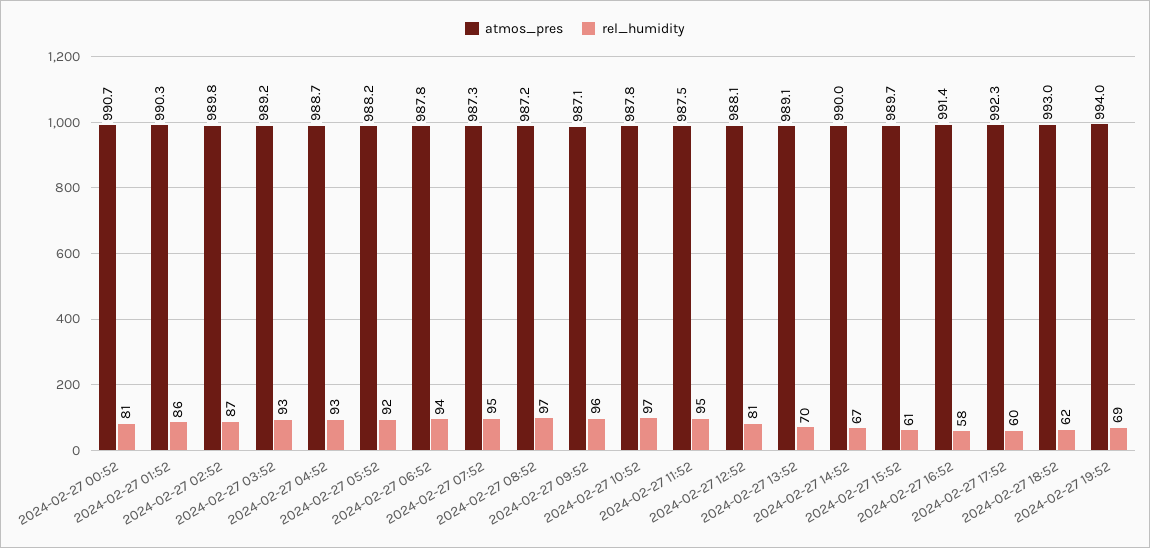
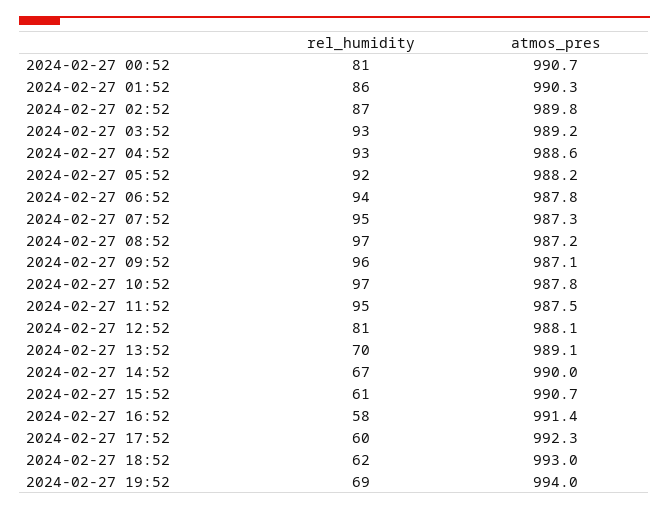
  {
    "atmos_pres": {
      "2024-02-27 00:52": 990.7,
      "2024-02-27 01:52": 990.3,
      "2024-02-27 02:52": 989.8,
      "2024-02-27 03:52": 989.2,
-     "2024-02-27 04:52": 988.7,
+     "2024-02-27 04:52": 988.6,
      "2024-02-27 05:52": 988.2,
      "2024-02-27 06:52": 987.8,
      "2024-02-27 07:52": 987.3,
      "2024-02-27 08:52": 987.2,
      "2024-02-27 09:52": 987.1,
      "2024-02-27 10:52": 987.8,
      "2024-02-27 11:52": 987.5,
      "2024-02-27 12:52": 988.1,
      "2024-02-27 13:52": 989.1,
      "2024-02-27 14:52": 990,
-     "2024-02-27 15:52": 989.7,
+     "2024-02-27 15:52": 990.7,
      "2024-02-27 16:52": 991.4,
      "2024-02-27 17:52": 992.3,
      "2024-02-27 18:52": 993,
      "2024-02-27 19:52": 994
    },
    "rel_humidity": {
      "2024-02-27 00:52": 81,
      "2024-02-27 01:52": 86,
      "2024-02-27 02:52": 87,
      "2024-02-27 03:52": 93,
      "2024-02-27 04:52": 93,
      "2024-02-27 05:52": 92,
      "2024-02-27 06:52": 94,
      "2024-02-27 07:52": 95,
      "2024-02-27 08:52": 97,
      "2024-02-27 09:52": 96,
      "2024-02-27 10:52": 97,
      "2024-02-27 11:52": 95,
      "2024-02-27 12:52": 81,
      "2024-02-27 13:52": 70,
      "2024-02-27 14:52": 67,
      "2024-02-27 15:52": 61,
      "2024-02-27 16:52": 58,
      "2024-02-27 17:52": 60,
      "2024-02-27 18:52": 62,
      "2024-02-27 19:52": 69
    }
  }

